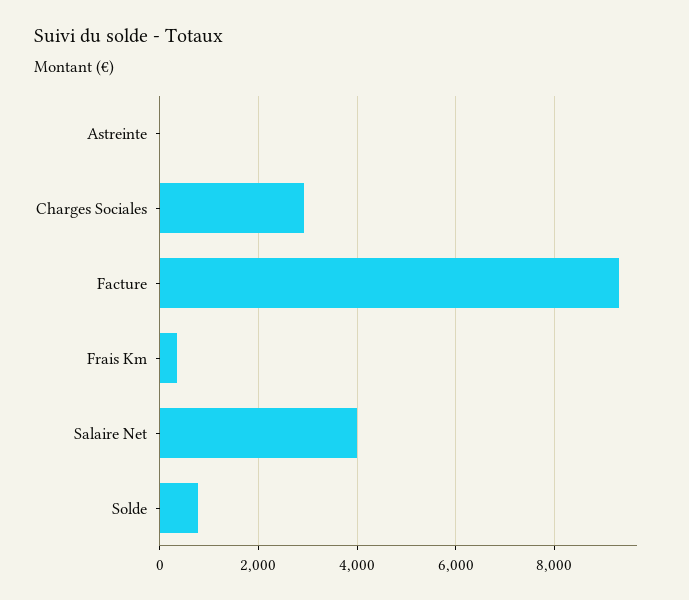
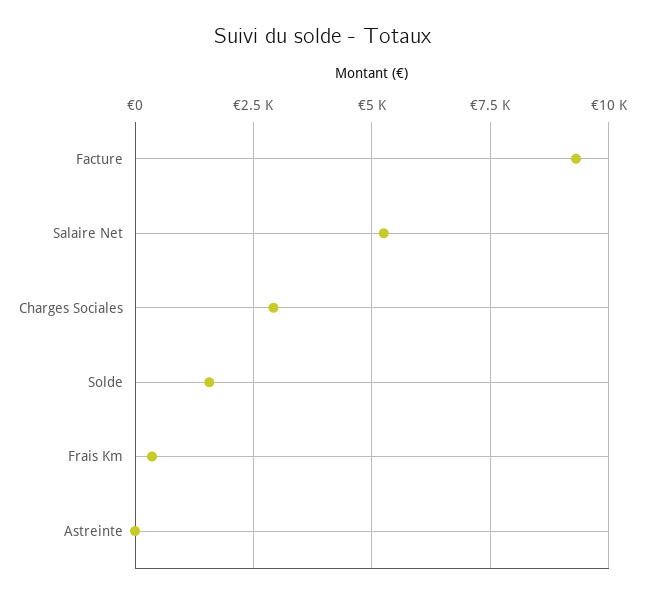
  {
    "Astreinte": 0,
    "Charges Sociales": 3000,
    "Facture": 9400,
    "Frais Km": 400,
-   "Salaire Net": 4000,
+   "Salaire Net": 5250,
-   "Solde": 800
+   "Solde": 1500
  }

